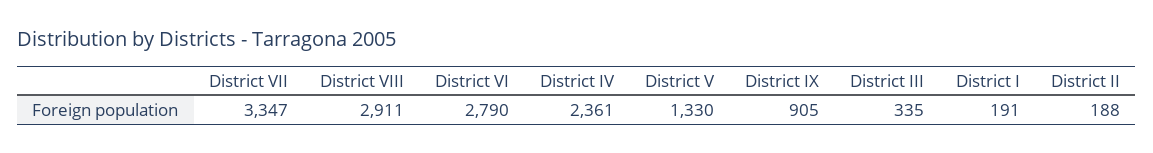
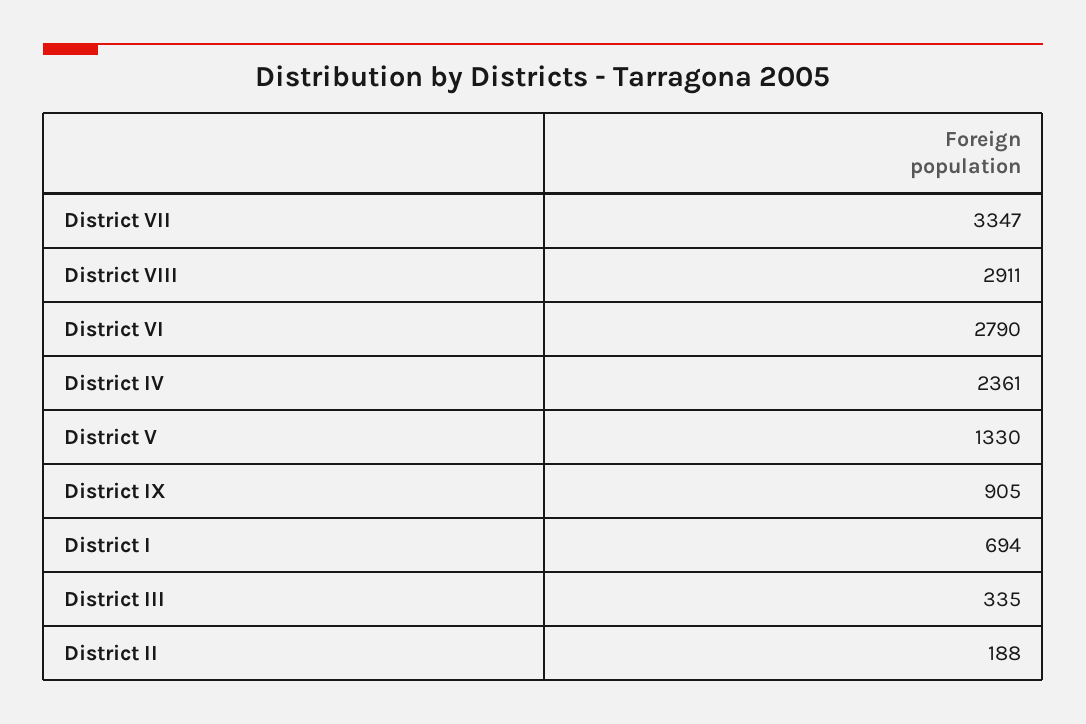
  {
    "District VII": 3347,
    "District VIII": 2911,
    "District VI": 2790,
    "District IV": 2361,
    "District V": 1330,
    "District IX": 905,
    "District III": 335,
-   "District I": 191,
+   "District I": 694,
    "District II": 188
  }

